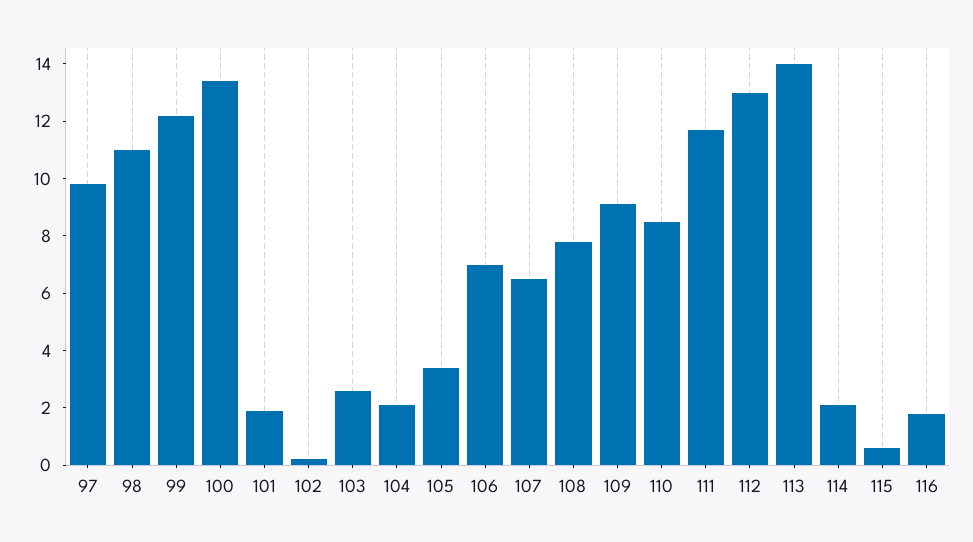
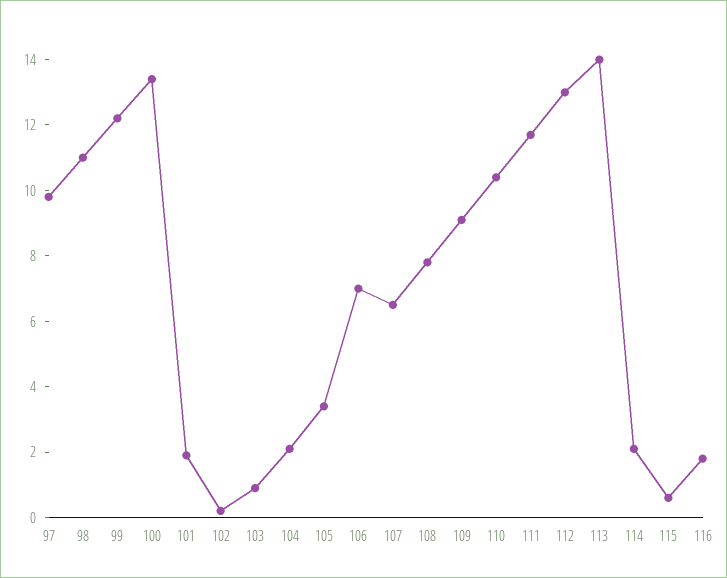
  {
    "97": 10,
    "98": 11,
    "99": 12,
    "100": 13.5,
    "101": 2,
    "102": 0,
-   "103": 2.5,
+   "103": 1,
    "104": 2,
    "105": 3.5,
    "106": 7,
    "107": 6.5,
    "108": 8,
    "109": 9,
-   "110": 8.5,
+   "110": 10.5,
    "111": 11.5,
    "112": 13,
    "113": 14,
    "114": 2,
    "115": 0.5,
    "116": 2
  }

